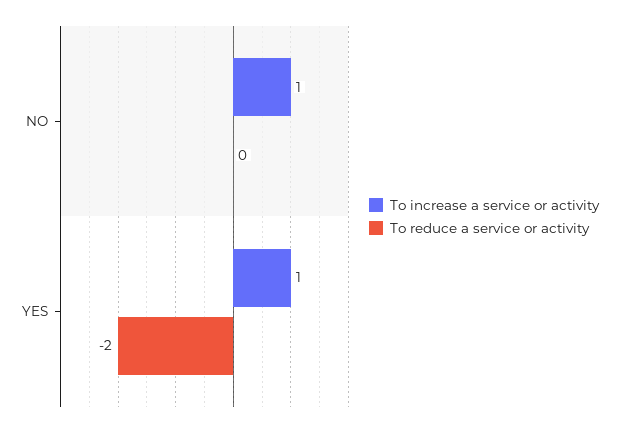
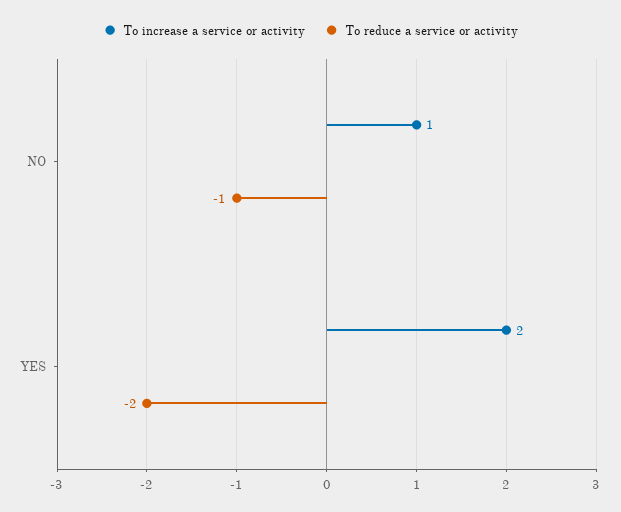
  {
    "To increase a service or activity": {
      "NO": 1,
-     "YES": 1
+     "YES": 2
    },
    "To reduce a service or activity": {
-     "NO": 0,
+     "NO": -1,
      "YES": -2
    }
  }

